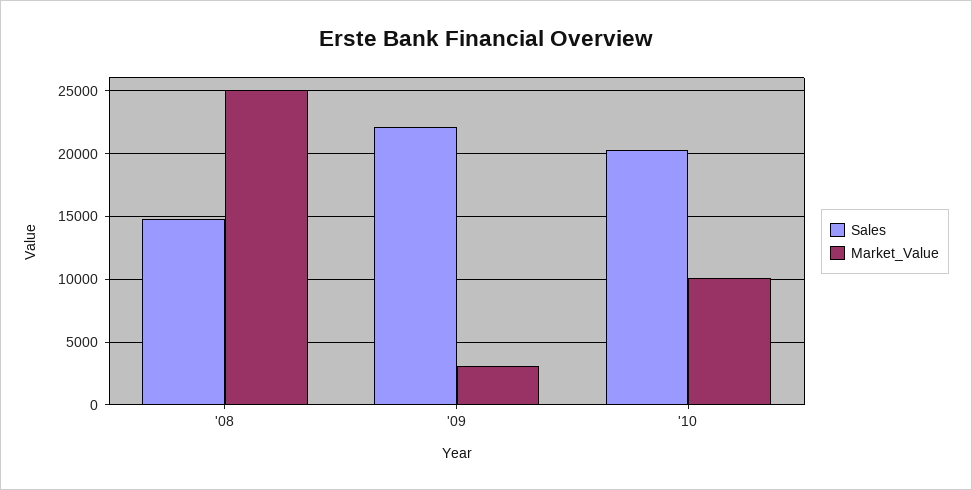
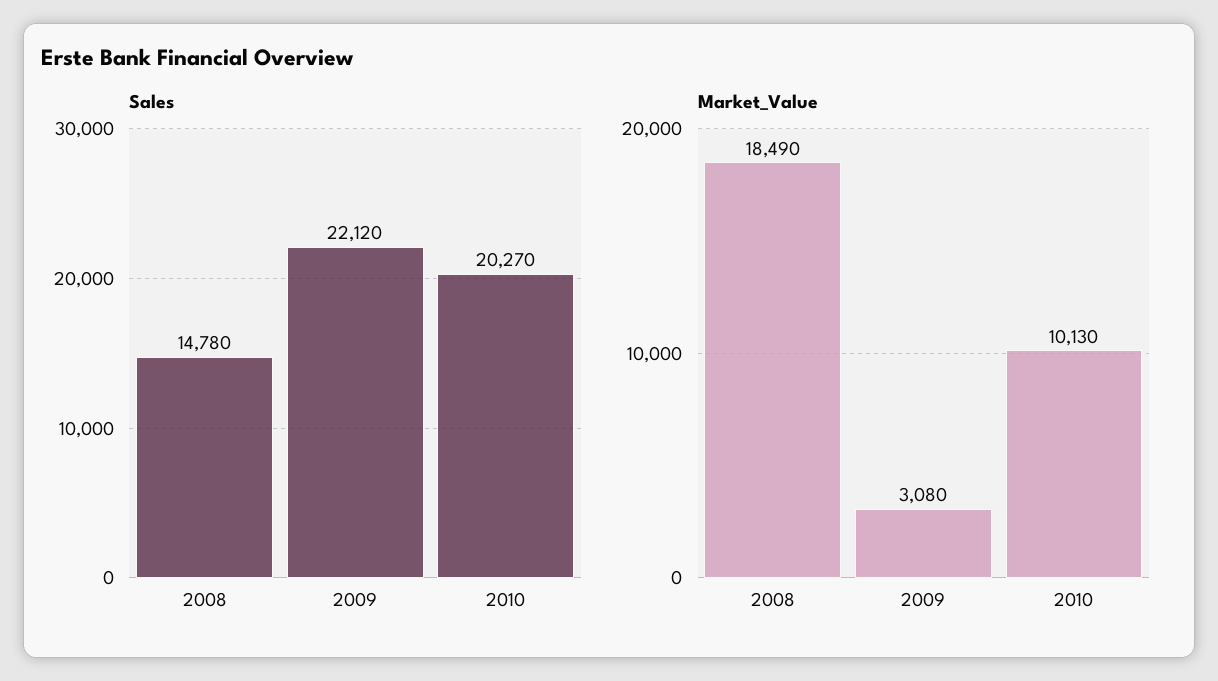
  {
    "Sales": {
      "'08": 14780,
      "'09": 22120,
      "'10": 20270
    },
    "Market_Value": {
-     "'08": 25000,
+     "'08": 18490,
      "'09": 3080,
      "'10": 10130
    }
  }

